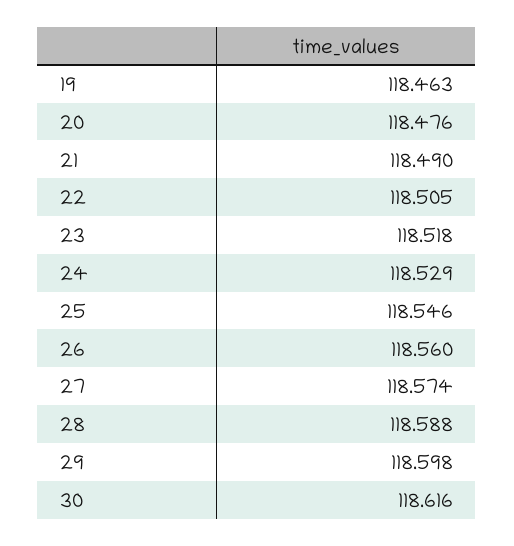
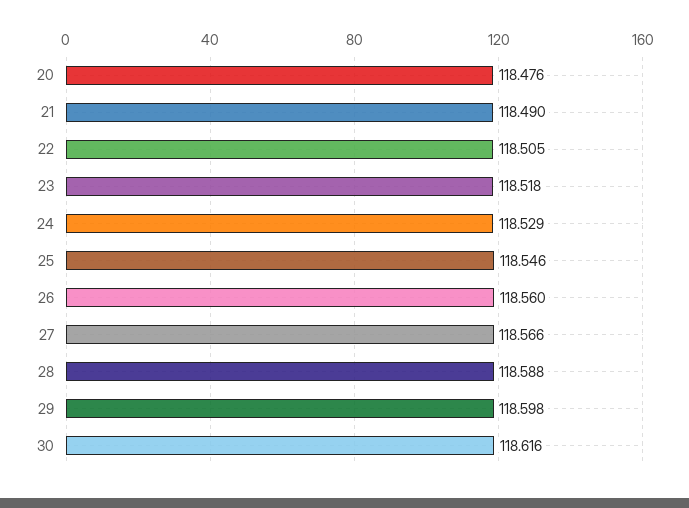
  {
-   "19": 118.463,
    "20": 118.476,
    "21": 118.49,
    "22": 118.505,
    "23": 118.518,
    "24": 118.529,
    "25": 118.546,
    "26": 118.56,
-   "27": 118.574,
+   "27": 118.566,
    "28": 118.588,
    "29": 118.598,
    "30": 118.616
  }

